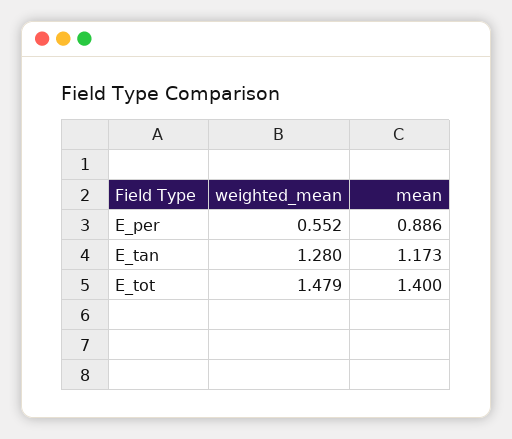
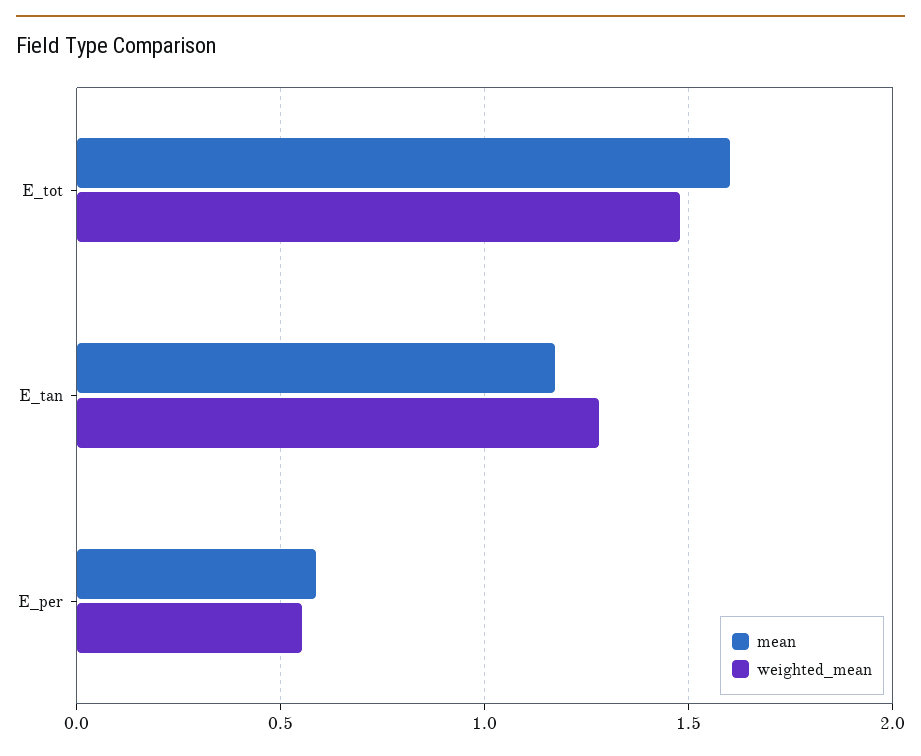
  {
    "weighted_mean": {
      "E_per": 0.552,
      "E_tan": 1.28,
      "E_tot": 1.479
    },
    "mean": {
-     "E_per": 0.886,
+     "E_per": 0.6,
      "E_tan": 1.173,
-     "E_tot": 1.4
+     "E_tot": 1.6
    }
  }

